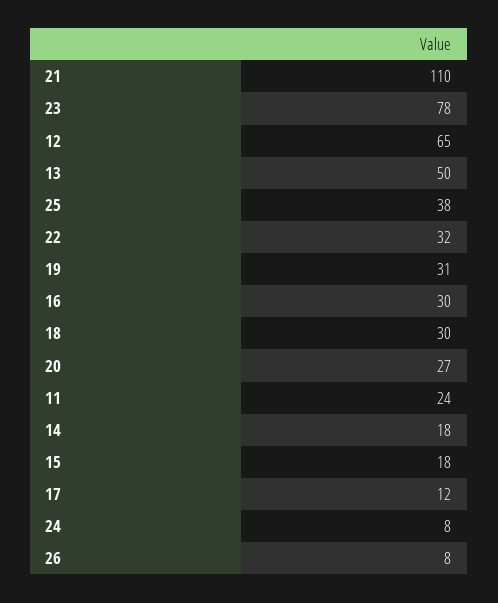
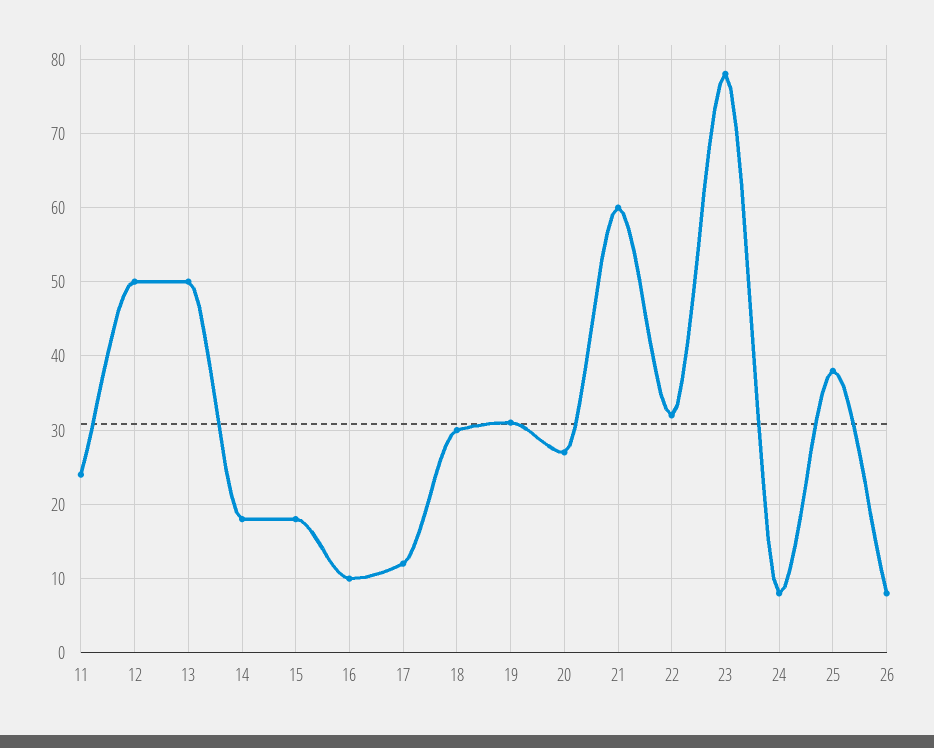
  {
-   "21": 110,
+   "21": 60,
    "23": 78,
-   "12": 65,
+   "12": 50,
    "13": 50,
    "25": 38,
    "22": 32,
    "19": 31,
-   "16": 30,
+   "16": 10,
    "18": 30,
    "20": 27,
    "11": 24,
    "14": 18,
    "15": 18,
    "17": 12,
    "24": 8,
    "26": 8
  }

